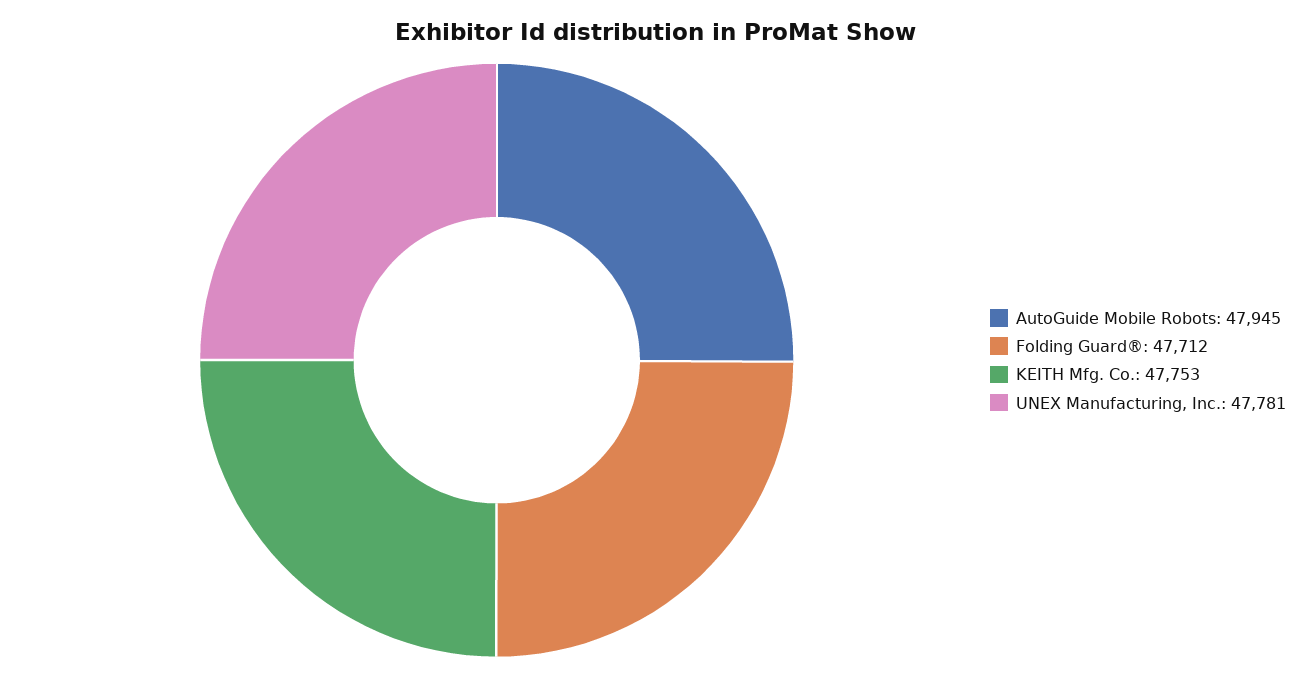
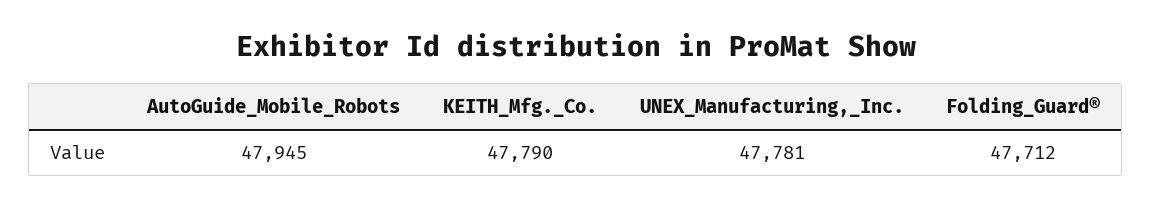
  {
    "AutoGuide Mobile Robots": 47945,
    "Folding Guard®": 47712,
-   "KEITH Mfg. Co.": 47753,
+   "KEITH Mfg. Co.": 47790,
    "UNEX Manufacturing, Inc.": 47781
  }

